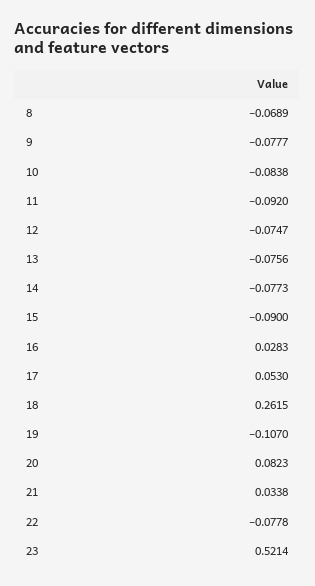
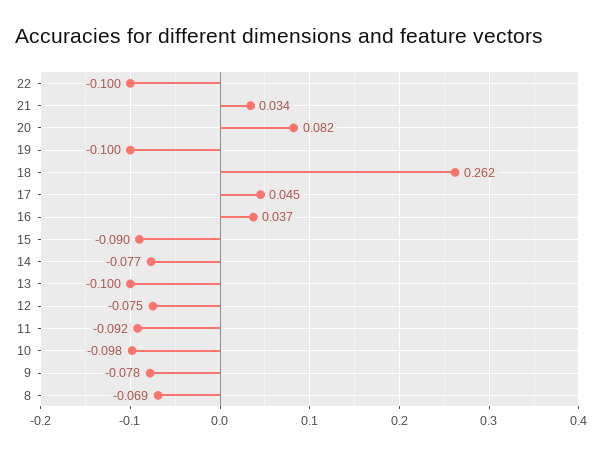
  {
    "8": -0.0689,
    "9": -0.0777,
-   "10": -0.0838,
+   "10": -0.098,
    "11": -0.092,
    "12": -0.0747,
-   "13": -0.0756,
+   "13": -0.1,
    "14": -0.0773,
    "15": -0.09,
-   "16": 0.0283,
+   "16": 0.037,
-   "17": 0.053,
+   "17": 0.045,
    "18": 0.2615,
-   "19": -0.107,
+   "19": -0.1,
    "20": 0.0823,
    "21": 0.0338,
-   "22": -0.0778,
+   "22": -0.1
-   "23": 0.5214
  }

